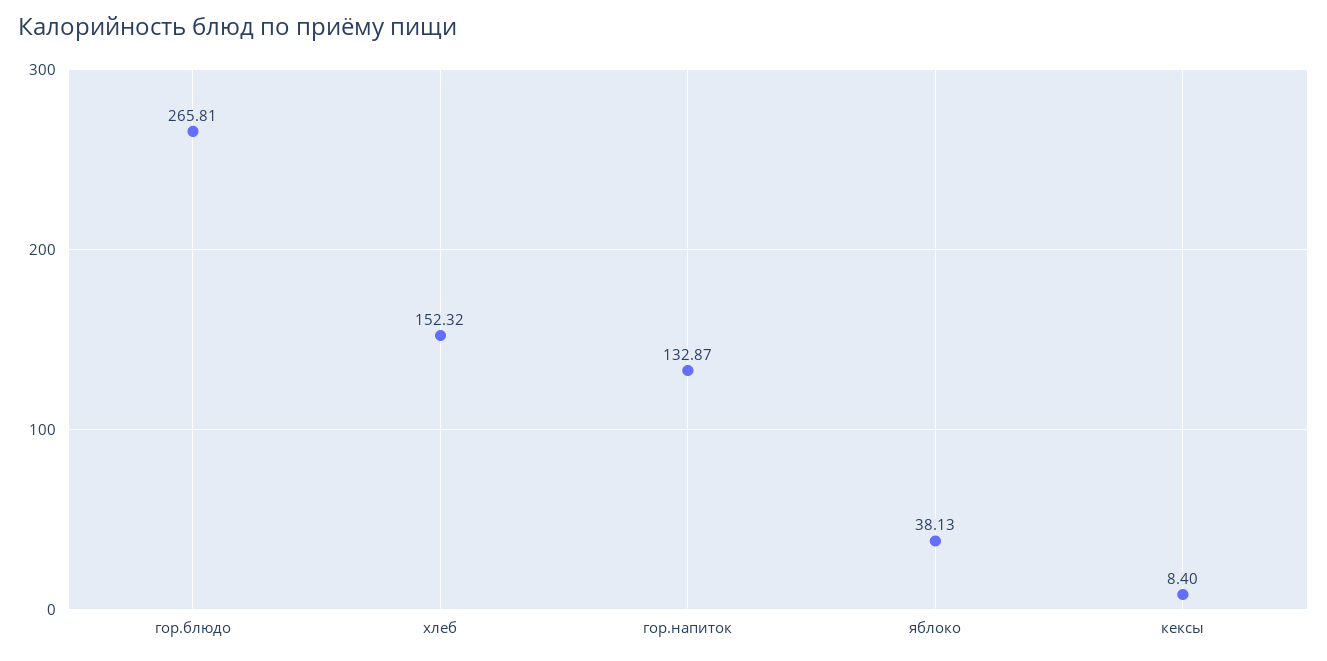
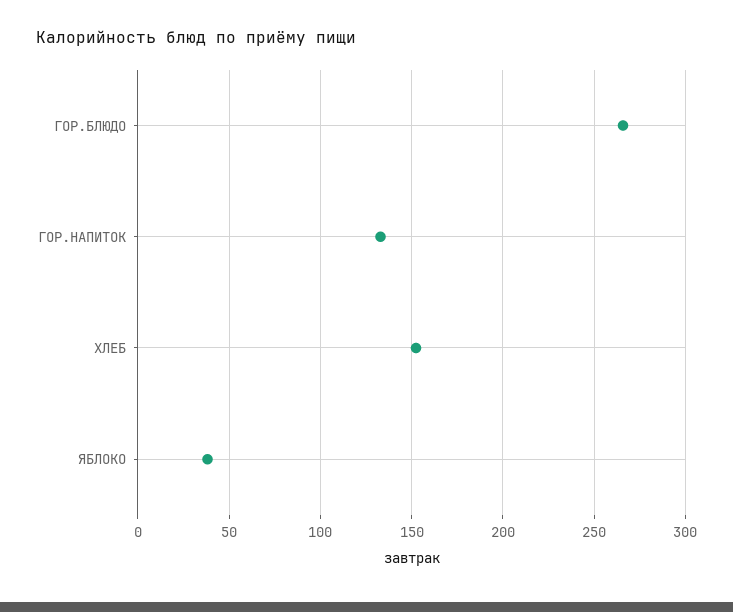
  {
    "гор.блюдо": 265.81,
    "хлеб": 152.32,
    "гор.напиток": 132.87,
-   "яблоко": 38.13,
+   "яблоко": 38.13
-   "кексы": 8.4
  }

